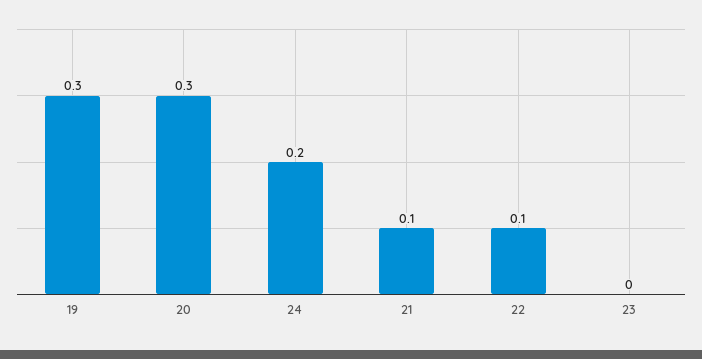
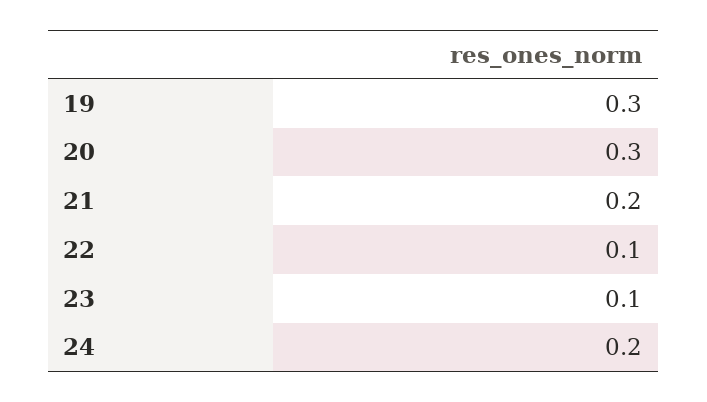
  {
    "19": 0.3,
    "20": 0.3,
    "24": 0.2,
-   "21": 0.1,
+   "21": 0.2,
    "22": 0.1,
-   "23": 0
+   "23": 0.1
  }

